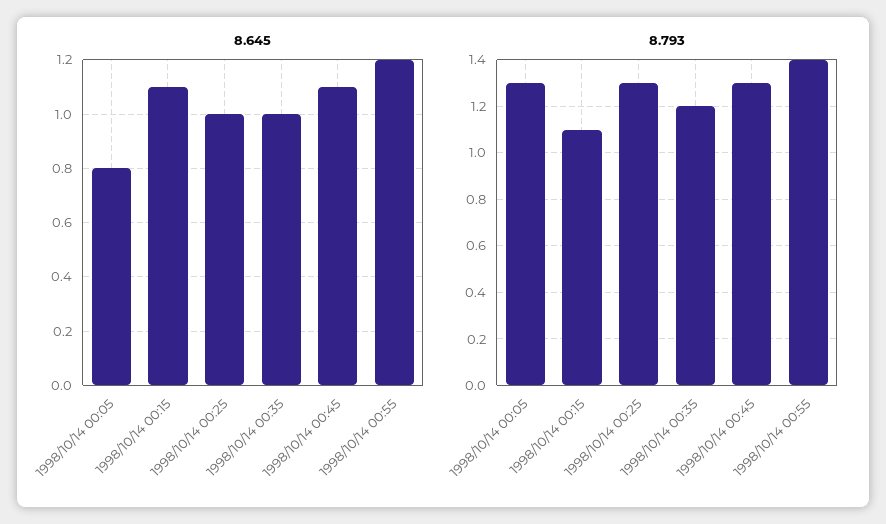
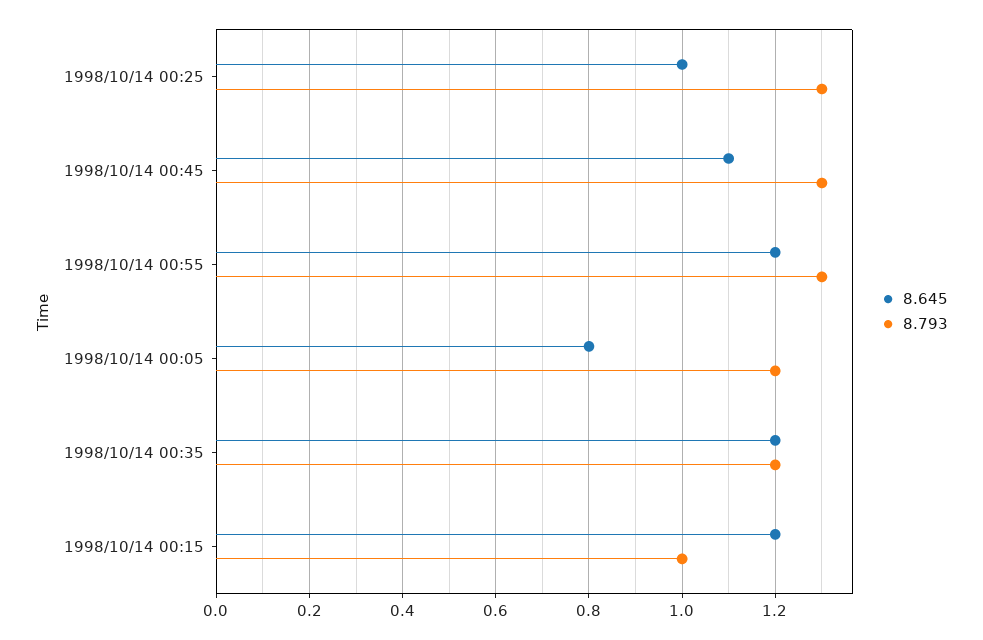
  {
    "8.645": {
      "1998/10/14 00:05": 0.8,
-     "1998/10/14 00:15": 1.1,
+     "1998/10/14 00:15": 1.2,
      "1998/10/14 00:25": 1,
-     "1998/10/14 00:35": 1,
+     "1998/10/14 00:35": 1.2,
      "1998/10/14 00:45": 1.1,
      "1998/10/14 00:55": 1.2
    },
    "8.793": {
-     "1998/10/14 00:05": 1.3,
+     "1998/10/14 00:05": 1.2,
-     "1998/10/14 00:15": 1.1,
+     "1998/10/14 00:15": 1,
      "1998/10/14 00:25": 1.3,
      "1998/10/14 00:35": 1.2,
      "1998/10/14 00:45": 1.3,
-     "1998/10/14 00:55": 1.4
+     "1998/10/14 00:55": 1.3
    }
  }

